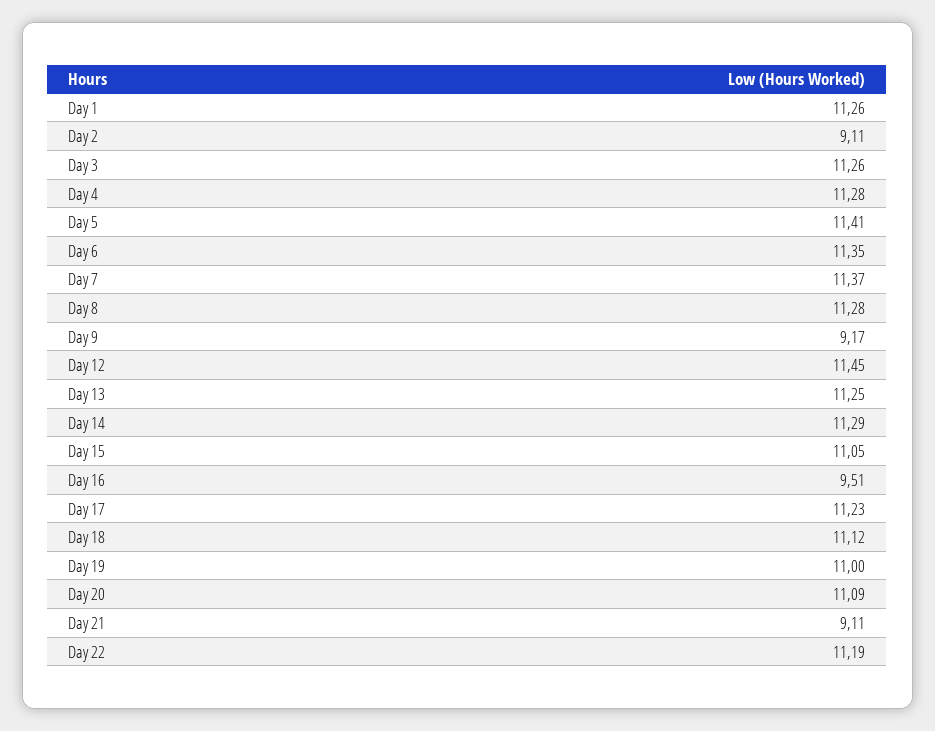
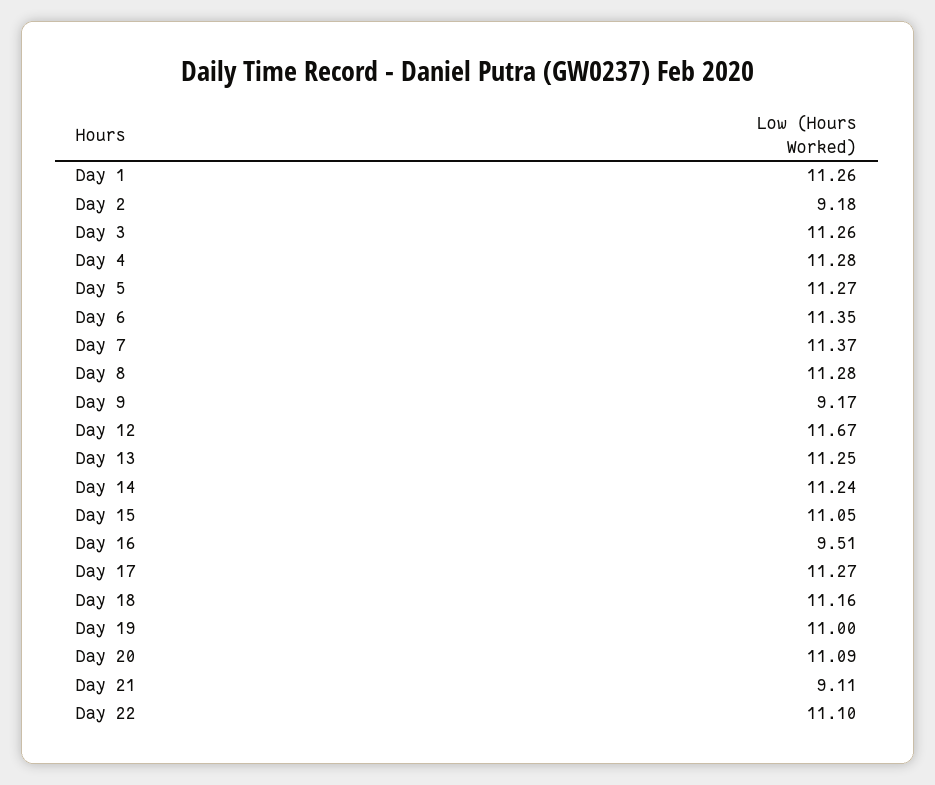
  {
    "Day 1": 11.26,
-   "Day 2": 9.11,
+   "Day 2": 9.18,
    "Day 3": 11.26,
    "Day 4": 11.28,
-   "Day 5": 11.41,
+   "Day 5": 11.27,
    "Day 6": 11.35,
    "Day 7": 11.37,
    "Day 8": 11.28,
    "Day 9": 9.17,
-   "Day 12": 11.45,
+   "Day 12": 11.67,
    "Day 13": 11.25,
-   "Day 14": 11.29,
+   "Day 14": 11.24,
    "Day 15": 11.05,
    "Day 16": 9.51,
-   "Day 17": 11.23,
+   "Day 17": 11.27,
-   "Day 18": 11.12,
+   "Day 18": 11.16,
    "Day 19": 11,
    "Day 20": 11.09,
    "Day 21": 9.11,
-   "Day 22": 11.19
+   "Day 22": 11.1
  }

